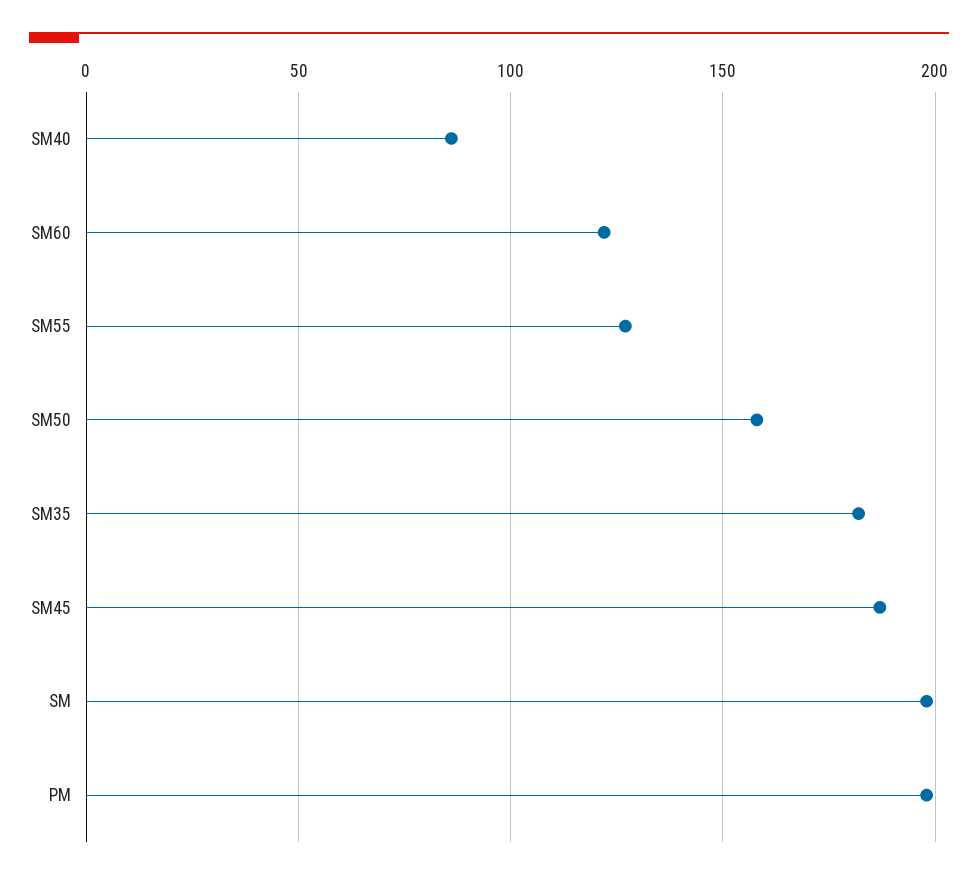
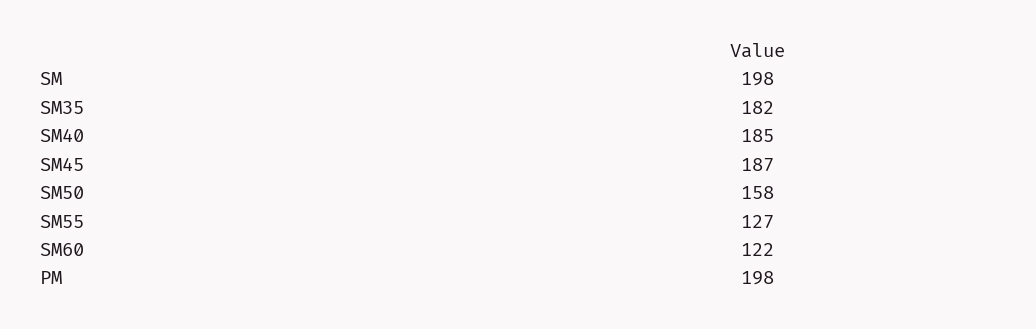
  {
-   "SM40": 85,
+   "SM40": 185,
    "SM60": 122,
    "SM55": 127,
    "SM50": 158,
    "SM35": 182,
    "SM45": 187,
    "SM": 198,
    "PM": 198
  }

